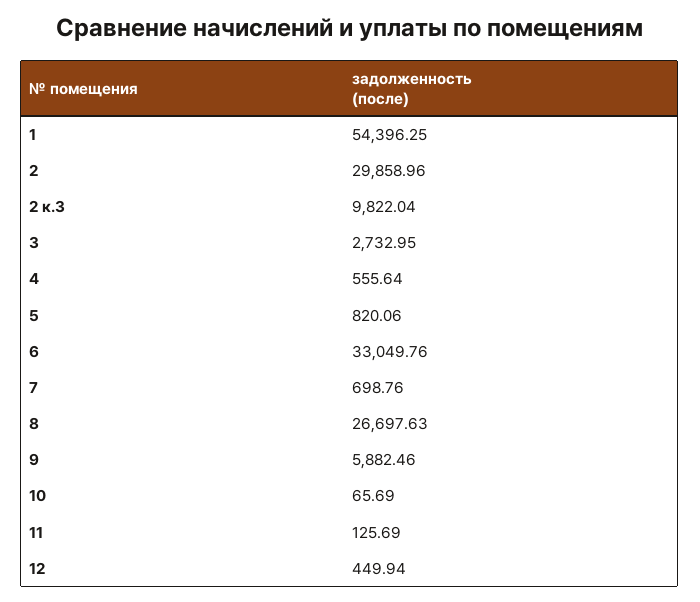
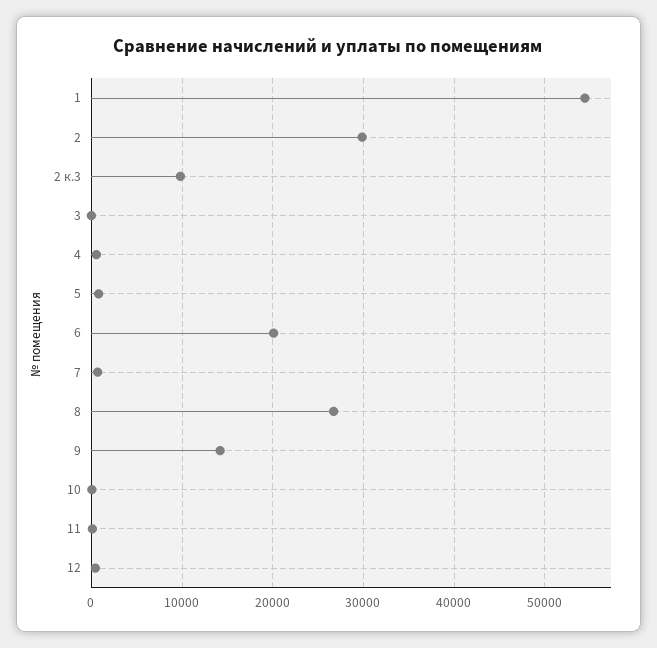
  {
    "1": 54396.25,
    "2": 29858.96,
    "2 к.3": 9822.04,
-   "3": 2732.95,
+   "3": 0,
    "4": 555.64,
    "5": 820.06,
-   "6": 33049.76,
+   "6": 20000,
    "7": 698.76,
    "8": 26697.63,
-   "9": 5882.46,
+   "9": 14000,
    "10": 65.69,
    "11": 125.69,
    "12": 449.94
  }

